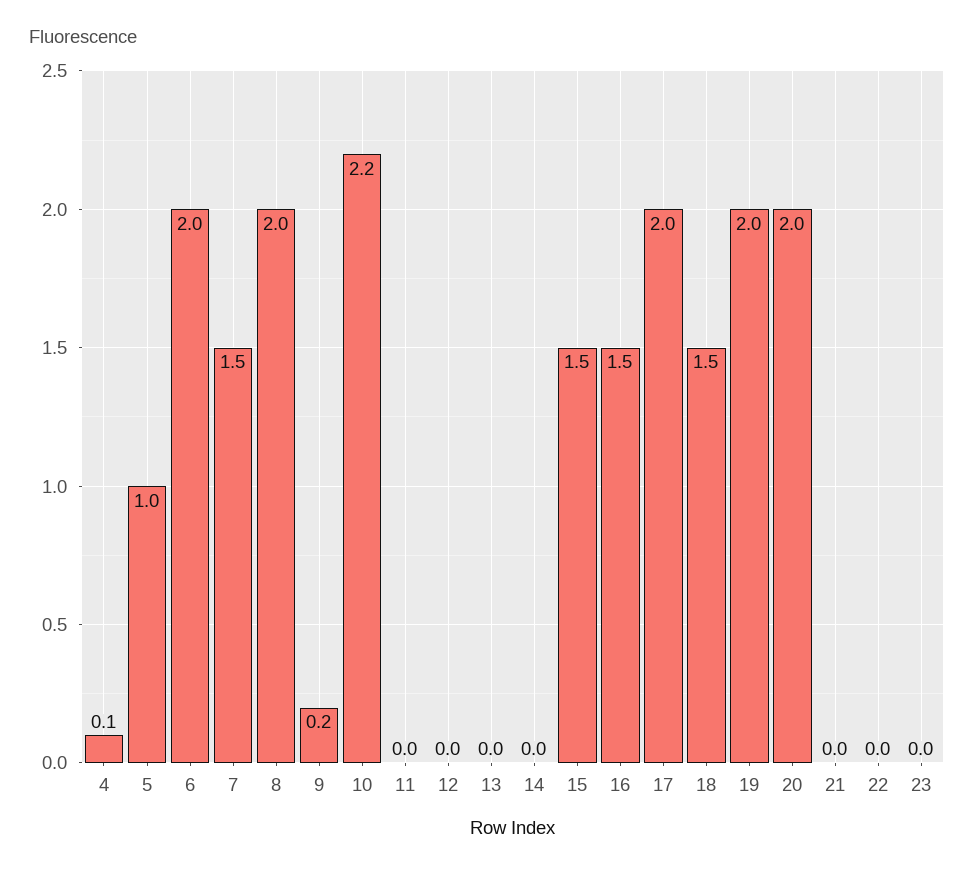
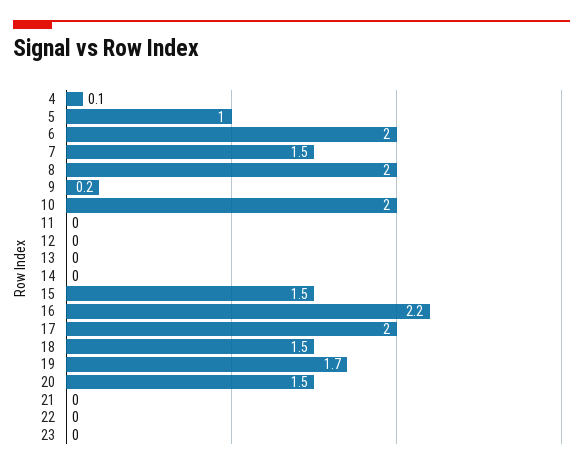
  {
    "4": 0.1,
    "5": 1,
    "6": 2,
    "7": 1.5,
    "8": 2,
    "9": 0.2,
-   "10": 2.2,
+   "10": 2,
    "11": 0,
    "12": 0,
    "13": 0,
    "14": 0,
    "15": 1.5,
-   "16": 1.5,
+   "16": 2.2,
    "17": 2,
    "18": 1.5,
-   "19": 2,
+   "19": 1.7,
-   "20": 2,
+   "20": 1.5,
    "21": 0,
    "22": 0,
    "23": 0
  }

